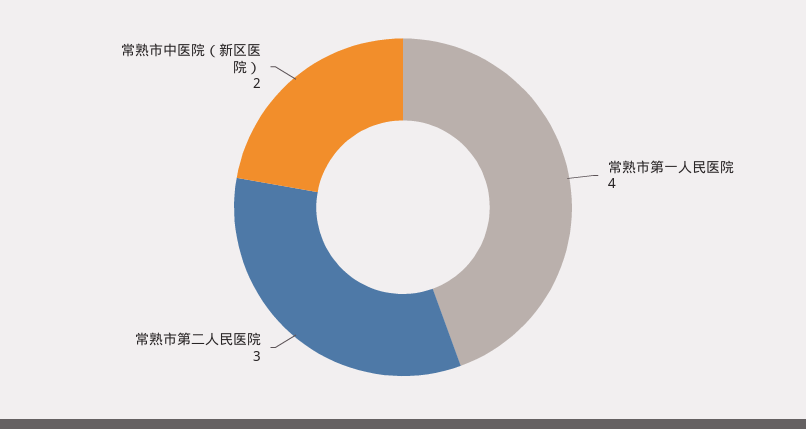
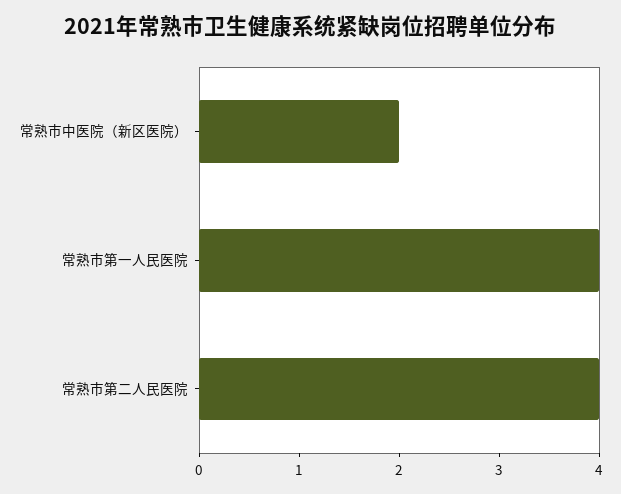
  {
    "常熟市第一人民医院": 4,
-   "常熟市第二人民医院": 3,
+   "常熟市第二人民医院": 4,
    "常熟市中医院（新区医院）": 2
  }

